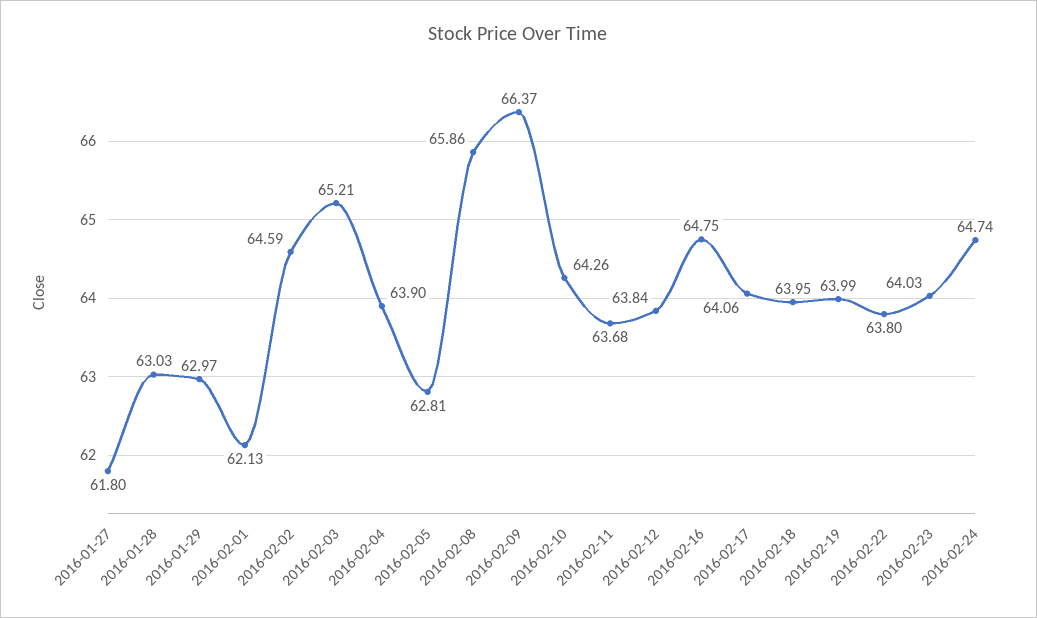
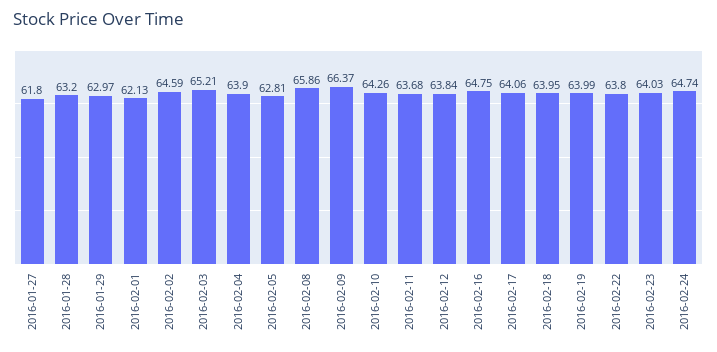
  {
    "2016-01-27": 61.8,
-   "2016-01-28": 63.03,
+   "2016-01-28": 63.2,
    "2016-01-29": 62.97,
    "2016-02-01": 62.13,
    "2016-02-02": 64.59,
    "2016-02-03": 65.21,
    "2016-02-04": 63.9,
    "2016-02-05": 62.81,
    "2016-02-08": 65.86,
    "2016-02-09": 66.37,
    "2016-02-10": 64.26,
    "2016-02-11": 63.68,
    "2016-02-12": 63.84,
    "2016-02-16": 64.75,
    "2016-02-17": 64.06,
    "2016-02-18": 63.95,
    "2016-02-19": 63.99,
    "2016-02-22": 63.8,
    "2016-02-23": 64.03,
    "2016-02-24": 64.74
  }

